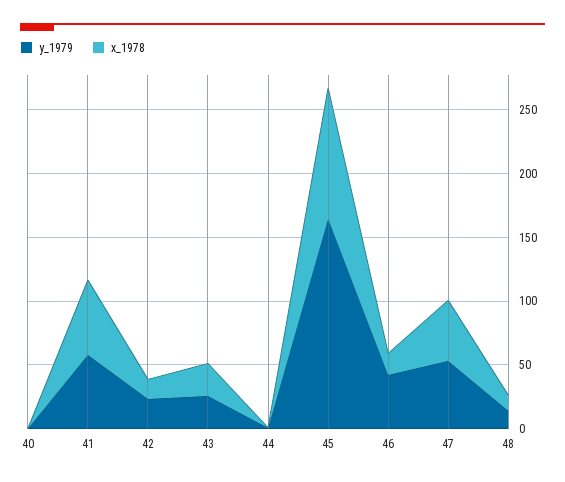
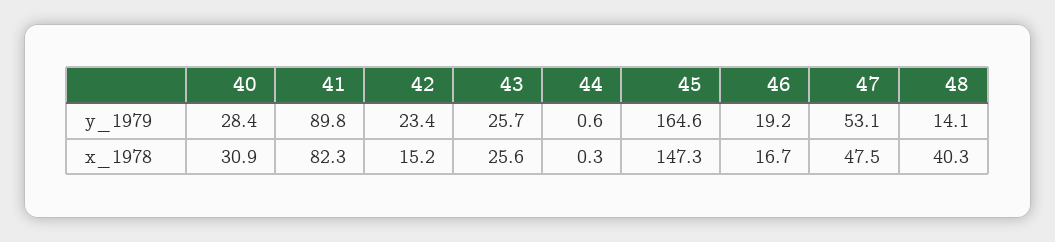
  {
    "y_1979": {
-     "40": 0,
+     "40": 28.4,
-     "41": 60,
+     "41": 89.8,
      "42": 23.4,
      "43": 25.7,
      "44": 0.6,
      "45": 164.6,
-     "46": 40,
+     "46": 19.2,
      "47": 53.1,
      "48": 14.1
    },
    "x_1978": {
-     "40": 0,
+     "40": 30.9,
-     "41": 60,
+     "41": 82.3,
      "42": 15.2,
      "43": 25.6,
      "44": 0.3,
-     "45": 100,
+     "45": 147.3,
      "46": 16.7,
      "47": 47.5,
-     "48": 10
+     "48": 40.3
    }
  }

